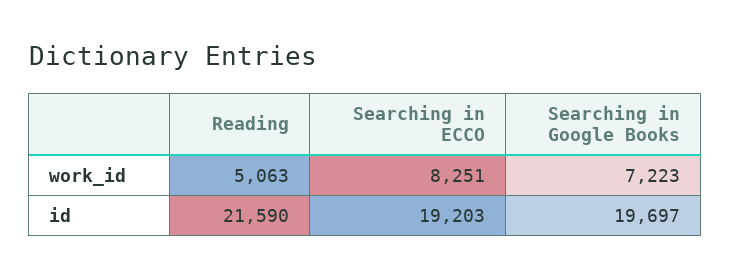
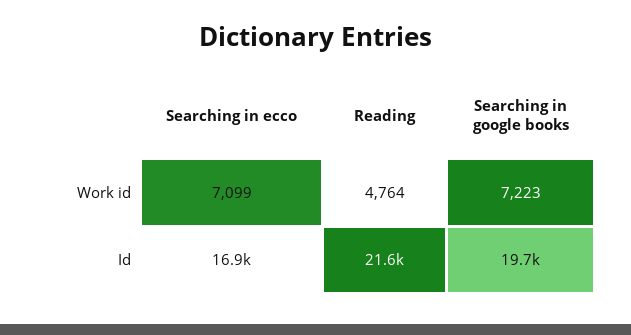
  {
    "Reading": {
-     "work_id": 5063,
+     "work_id": 4764,
      "id": 21590
    },
    "Searching in ECCO": {
-     "work_id": 8251,
+     "work_id": 7099,
-     "id": 19203
+     "id": 16900
    },
    "Searching in Google Books": {
      "work_id": 7223,
      "id": 19697
    }
  }

